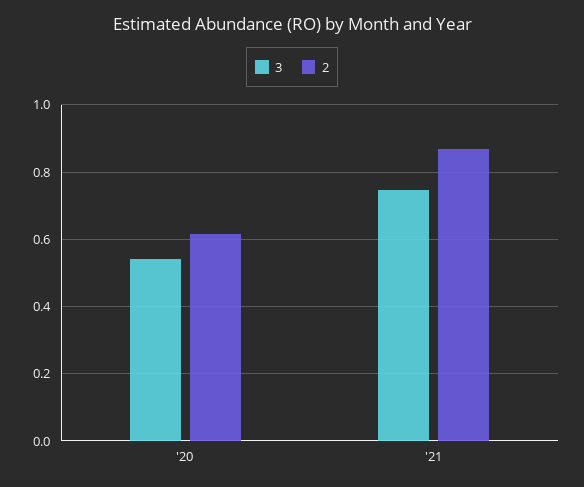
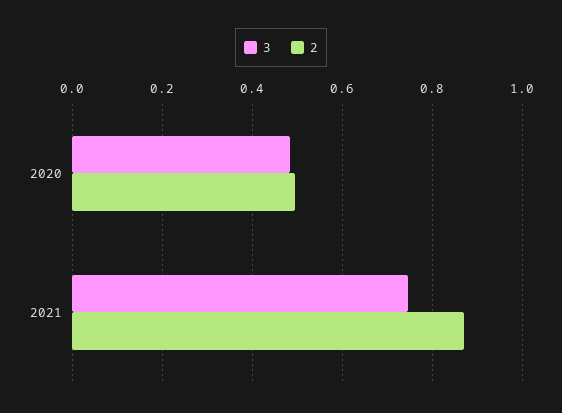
  {
    "3": {
-     "'20": 0.54,
+     "'20": 0.48,
      "'21": 0.74
    },
    "2": {
-     "'20": 0.62,
+     "'20": 0.5,
      "'21": 0.88
    }
  }

